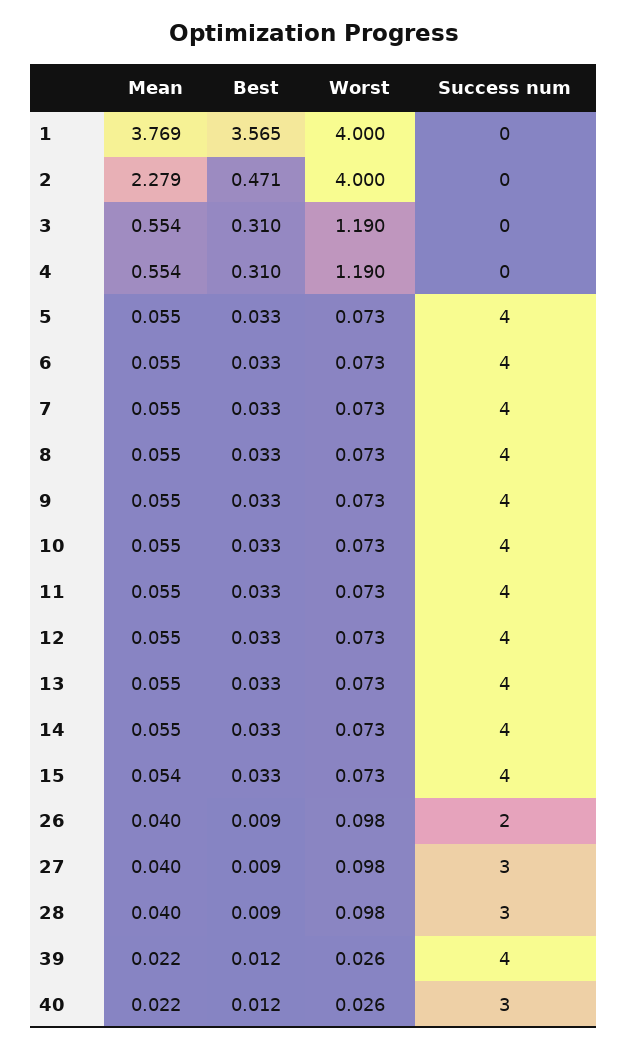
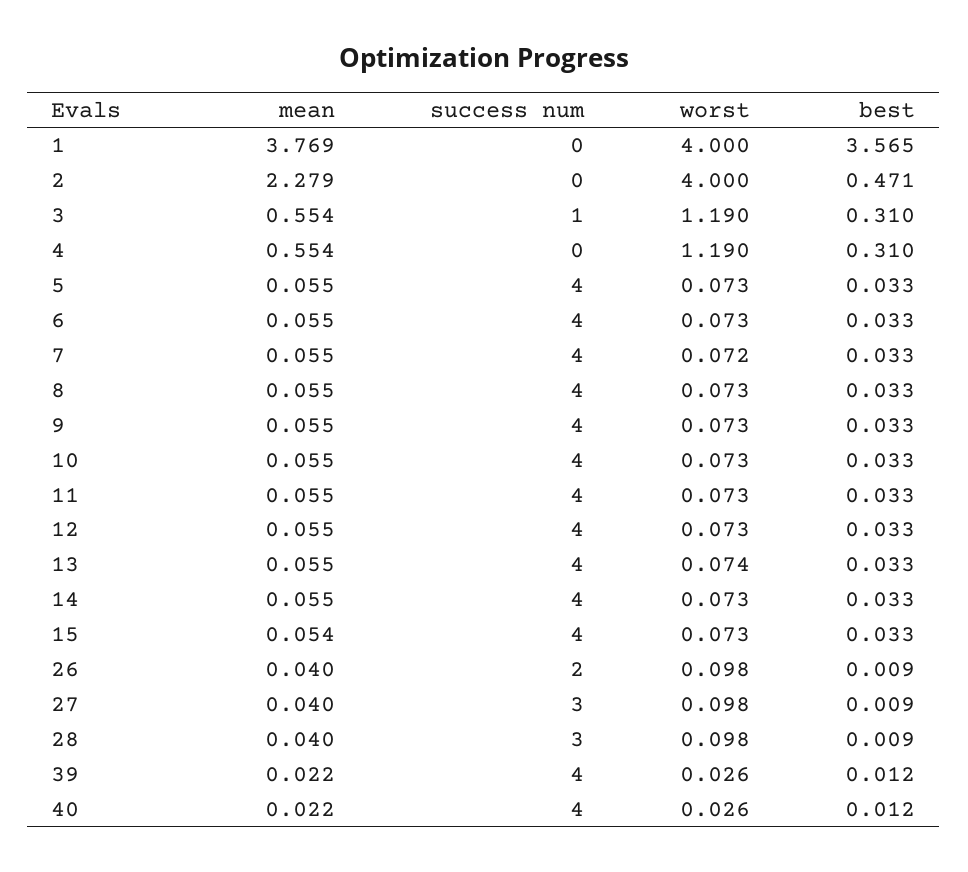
  {
    "Mean": {
      "1": 3.769,
      "2": 2.279,
      "3": 0.554,
      "4": 0.554,
      "5": 0.055,
      "6": 0.055,
      "7": 0.055,
      "8": 0.055,
      "9": 0.055,
      "10": 0.055,
      "11": 0.055,
      "12": 0.055,
      "13": 0.055,
      "14": 0.055,
      "15": 0.054,
      "26": 0.04,
      "27": 0.04,
      "28": 0.04,
      "39": 0.022,
      "40": 0.022
    },
    "Best": {
      "1": 3.565,
      "2": 0.471,
      "3": 0.31,
      "4": 0.31,
      "5": 0.033,
      "6": 0.033,
      "7": 0.033,
      "8": 0.033,
      "9": 0.033,
      "10": 0.033,
      "11": 0.033,
      "12": 0.033,
      "13": 0.033,
      "14": 0.033,
      "15": 0.033,
      "26": 0.009,
      "27": 0.009,
      "28": 0.009,
      "39": 0.012,
      "40": 0.012
    },
    "Worst": {
      "1": 4,
      "2": 4,
      "3": 1.19,
      "4": 1.19,
      "5": 0.073,
      "6": 0.073,
-     "7": 0.073,
+     "7": 0.072,
      "8": 0.073,
      "9": 0.073,
      "10": 0.073,
      "11": 0.073,
      "12": 0.073,
-     "13": 0.073,
+     "13": 0.074,
      "14": 0.073,
      "15": 0.073,
      "26": 0.098,
      "27": 0.098,
      "28": 0.098,
      "39": 0.026,
      "40": 0.026
    },
    "Success num": {
      "1": 0,
      "2": 0,
-     "3": 0,
+     "3": 1,
      "4": 0,
      "5": 4,
      "6": 4,
      "7": 4,
      "8": 4,
      "9": 4,
      "10": 4,
      "11": 4,
      "12": 4,
      "13": 4,
      "14": 4,
      "15": 4,
      "26": 2,
      "27": 3,
      "28": 3,
      "39": 4,
-     "40": 3
+     "40": 4
    }
  }

